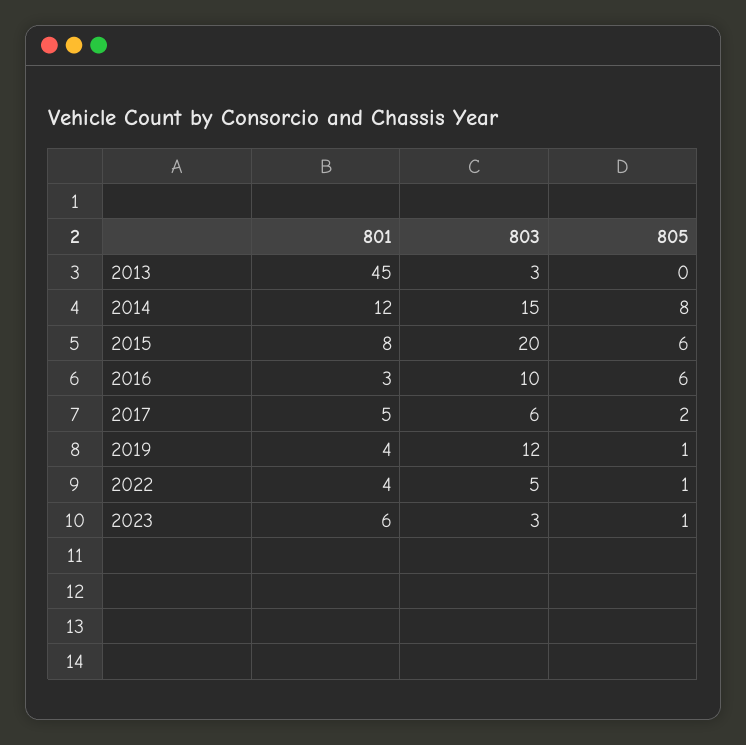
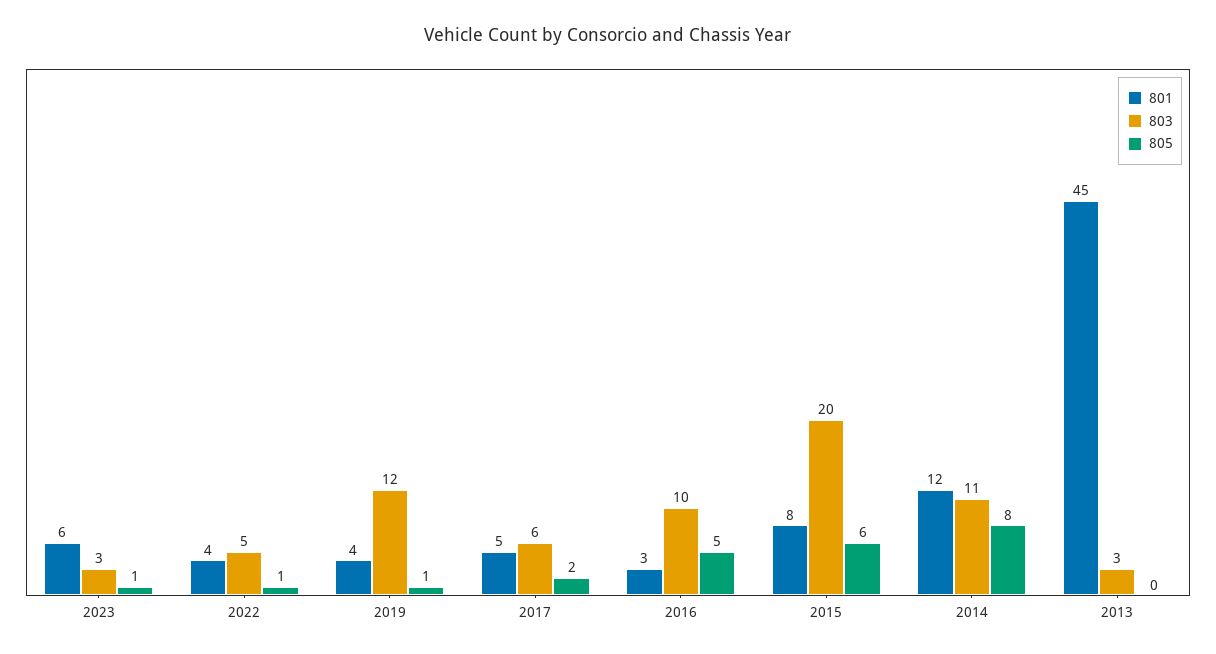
  {
    "801": {
      "2013": 45,
      "2014": 12,
      "2015": 8,
      "2016": 3,
      "2017": 5,
      "2019": 4,
      "2022": 4,
      "2023": 6
    },
    "803": {
      "2013": 3,
-     "2014": 15,
+     "2014": 11,
      "2015": 20,
      "2016": 10,
      "2017": 6,
      "2019": 12,
      "2022": 5,
      "2023": 3
    },
    "805": {
      "2013": 0,
      "2014": 8,
      "2015": 6,
-     "2016": 6,
+     "2016": 5,
      "2017": 2,
      "2019": 1,
      "2022": 1,
      "2023": 1
    }
  }

